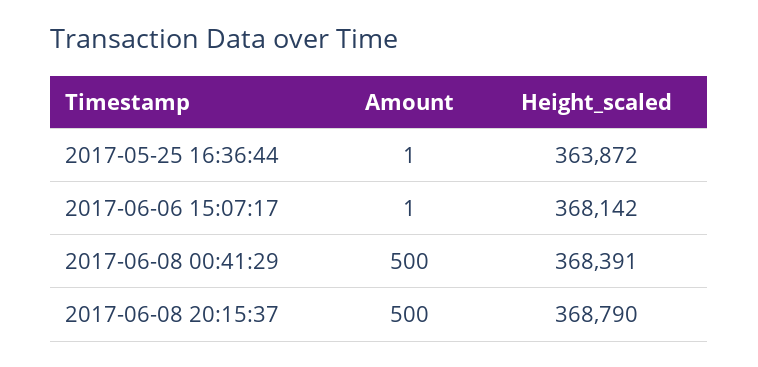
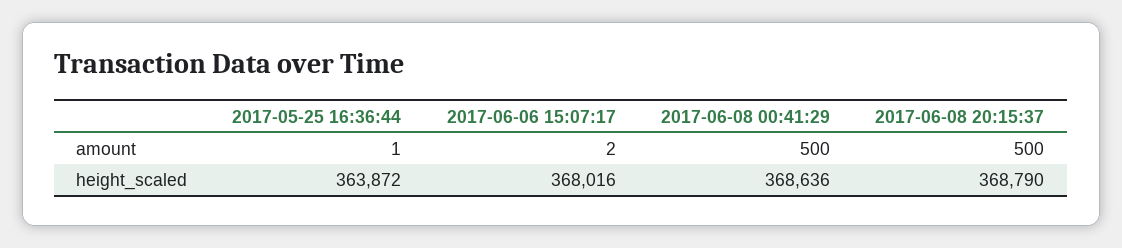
  {
    "Amount": {
      "2017-05-25 16:36:44": 1,
-     "2017-06-06 15:07:17": 1,
+     "2017-06-06 15:07:17": 2,
      "2017-06-08 00:41:29": 500,
      "2017-06-08 20:15:37": 500
    },
    "Height_scaled": {
      "2017-05-25 16:36:44": 363872,
-     "2017-06-06 15:07:17": 368142,
+     "2017-06-06 15:07:17": 368016,
-     "2017-06-08 00:41:29": 368391,
+     "2017-06-08 00:41:29": 368636,
      "2017-06-08 20:15:37": 368790
    }
  }

